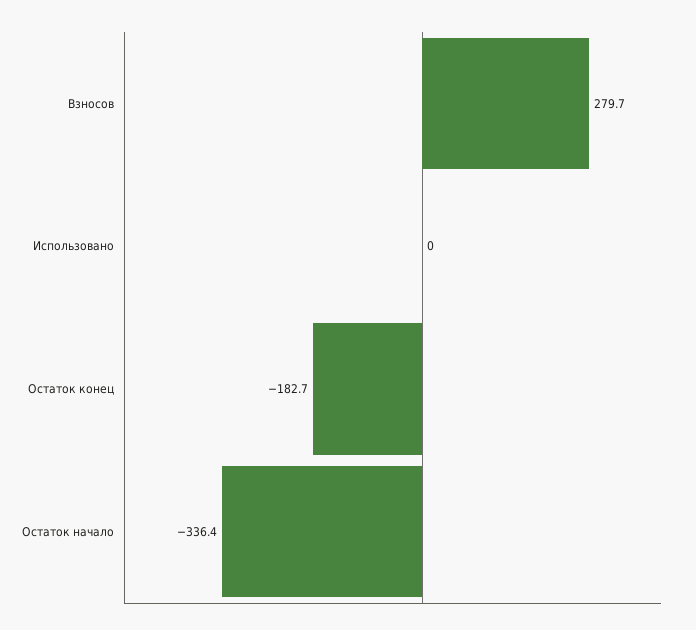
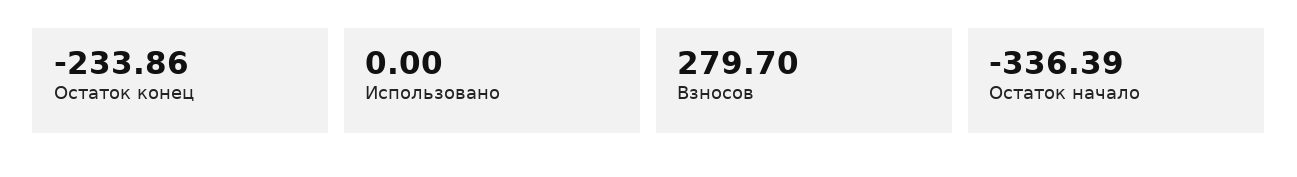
  {
    "Взносов": 279.7,
    "Использовано": 0,
-   "Остаток конец": -182.7,
+   "Остаток конец": -233.86,
    "Остаток начало": -336.39
  }

